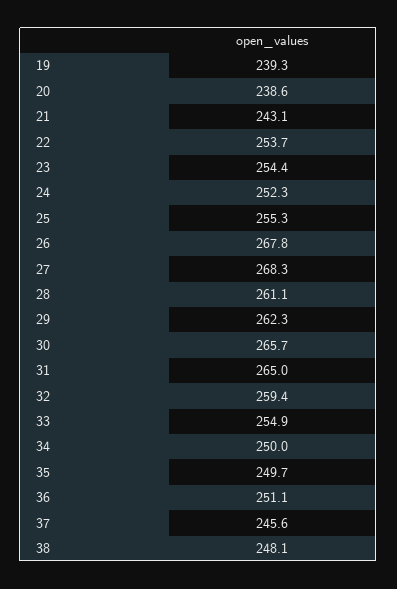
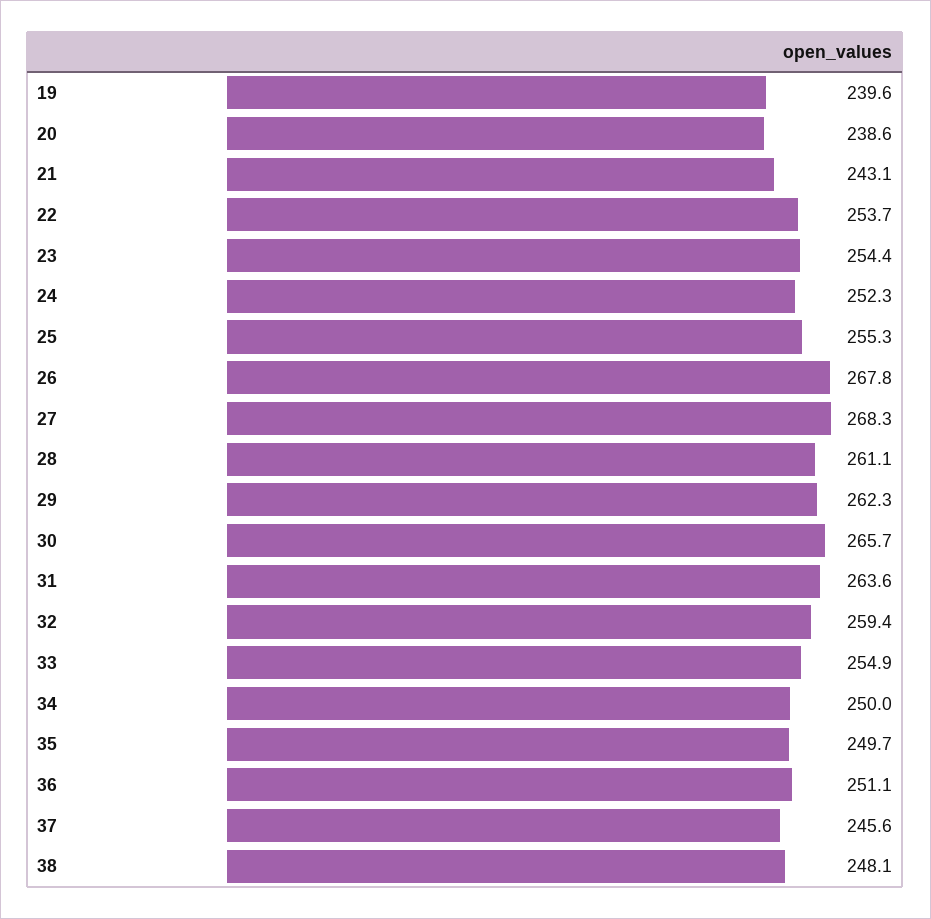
  {
-   "19": 239.3,
+   "19": 239.6,
    "20": 238.6,
    "21": 243.1,
    "22": 253.7,
    "23": 254.4,
    "24": 252.3,
    "25": 255.3,
    "26": 267.8,
    "27": 268.3,
    "28": 261.1,
    "29": 262.3,
    "30": 265.7,
-   "31": 265,
+   "31": 263.6,
    "32": 259.4,
    "33": 254.9,
    "34": 250,
    "35": 249.7,
    "36": 251.1,
    "37": 245.6,
    "38": 248.1
  }

